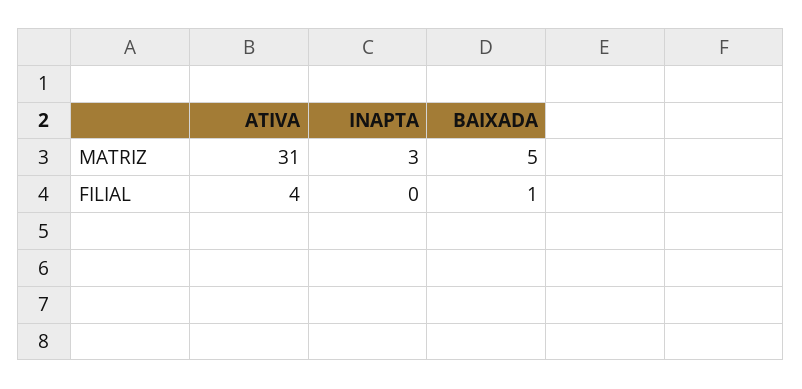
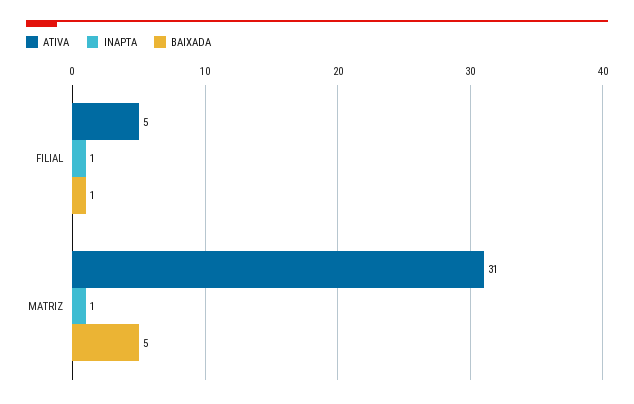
  {
    "ATIVA": {
      "MATRIZ": 31,
-     "FILIAL": 4
+     "FILIAL": 5
    },
    "INAPTA": {
-     "MATRIZ": 3,
+     "MATRIZ": 1,
-     "FILIAL": 0
+     "FILIAL": 1
    },
    "BAIXADA": {
      "MATRIZ": 5,
      "FILIAL": 1
    }
  }

